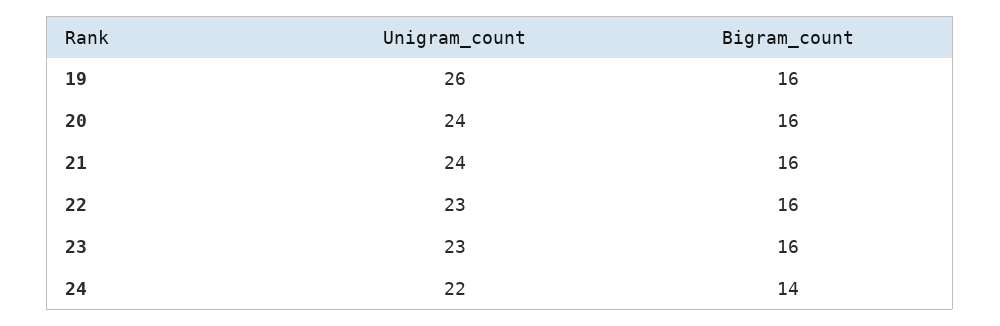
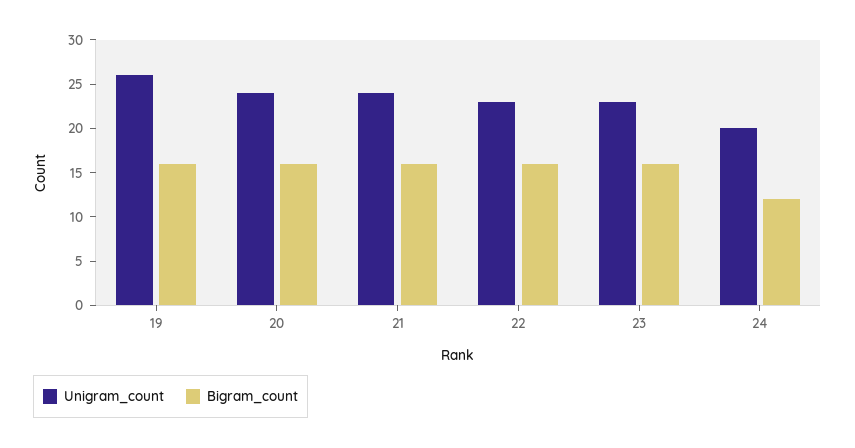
  {
    "Unigram_count": {
      "19": 26,
      "20": 24,
      "21": 24,
      "22": 23,
      "23": 23,
-     "24": 22
+     "24": 20
    },
    "Bigram_count": {
      "19": 16,
      "20": 16,
      "21": 16,
      "22": 16,
      "23": 16,
-     "24": 14
+     "24": 12
    }
  }

